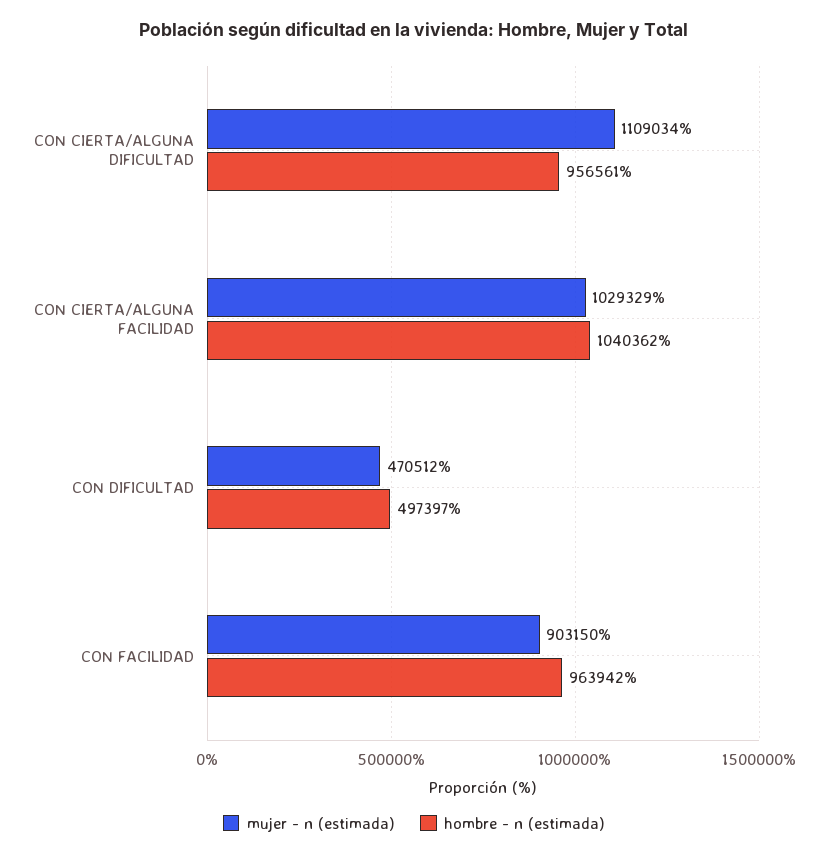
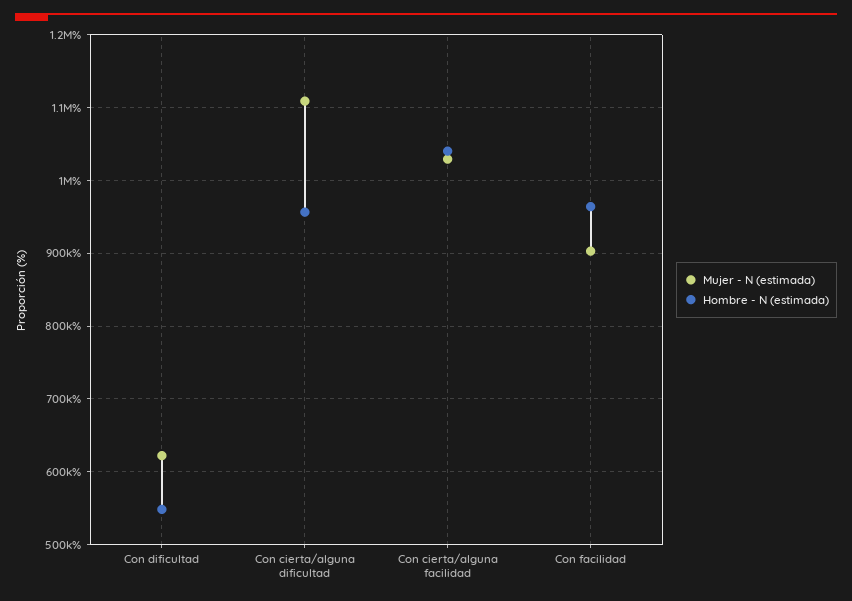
  {
    "mujer - n (estimada)": {
      "CON CIERTA/ALGUNA DIFICULTAD": 1109034,
      "CON CIERTA/ALGUNA FACILIDAD": 1029329,
-     "CON DIFICULTAD": 470512,
+     "CON DIFICULTAD": 620000,
      "CON FACILIDAD": 903150
    },
    "hombre - n (estimada)": {
      "CON CIERTA/ALGUNA DIFICULTAD": 956561,
      "CON CIERTA/ALGUNA FACILIDAD": 1040362,
-     "CON DIFICULTAD": 497397,
+     "CON DIFICULTAD": 550000,
      "CON FACILIDAD": 963942
    }
  }

